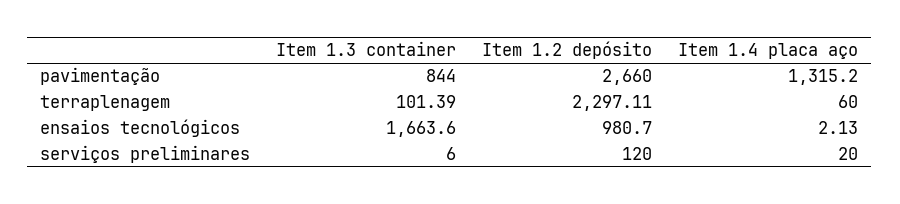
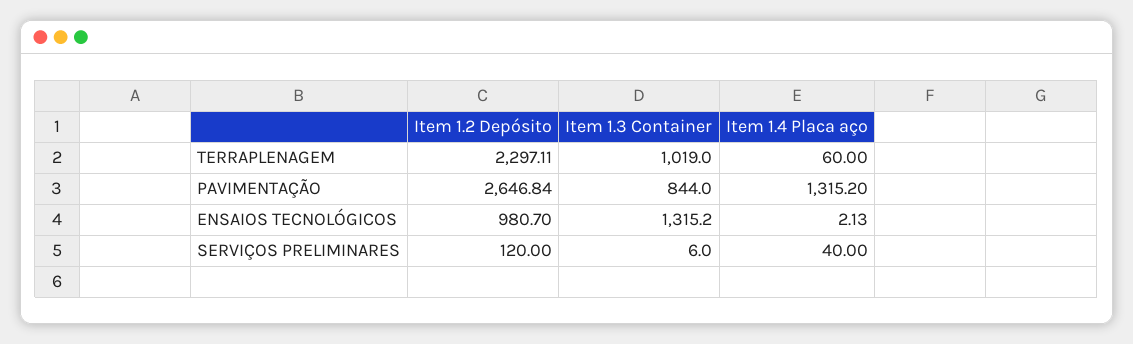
  {
    "Item 1.3 container": {
      "pavimentação": 844,
-     "terraplenagem": 101.39,
+     "terraplenagem": 1019,
-     "ensaios tecnológicos": 1663.6,
+     "ensaios tecnológicos": 1315.2,
      "serviços preliminares": 6
    },
    "Item 1.2 depósito": {
-     "pavimentação": 2660,
+     "pavimentação": 2646.84,
      "terraplenagem": 2297.11,
      "ensaios tecnológicos": 980.7,
      "serviços preliminares": 120
    },
    "Item 1.4 placa aço": {
      "pavimentação": 1315.2,
      "terraplenagem": 60,
      "ensaios tecnológicos": 2.13,
-     "serviços preliminares": 20
+     "serviços preliminares": 40
    }
  }

